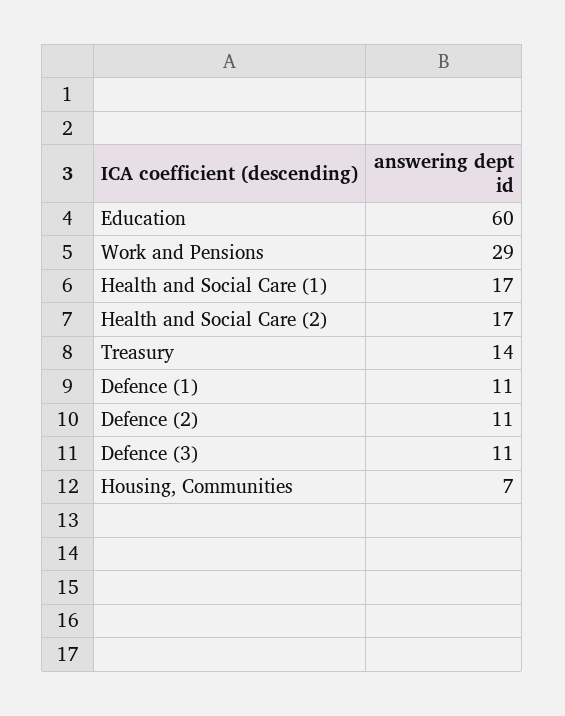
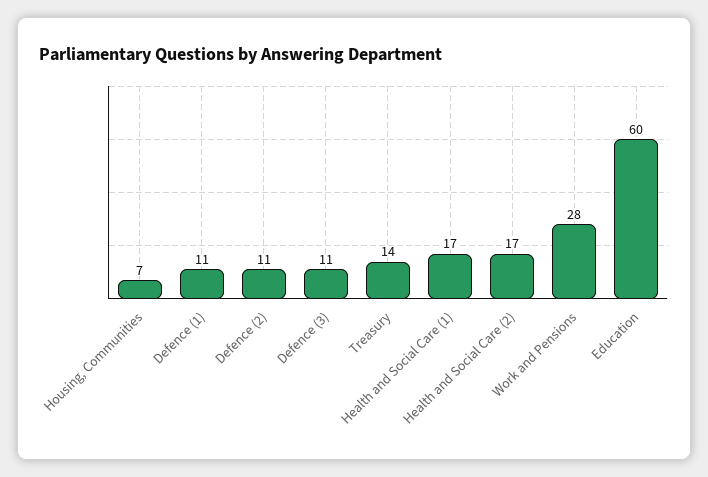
  {
    "Education": 60,
-   "Work and Pensions": 29,
+   "Work and Pensions": 28,
    "Health and Social Care (1)": 17,
    "Health and Social Care (2)": 17,
    "Treasury": 14,
    "Defence (1)": 11,
    "Defence (2)": 11,
    "Defence (3)": 11,
    "Housing, Communities": 7
  }

